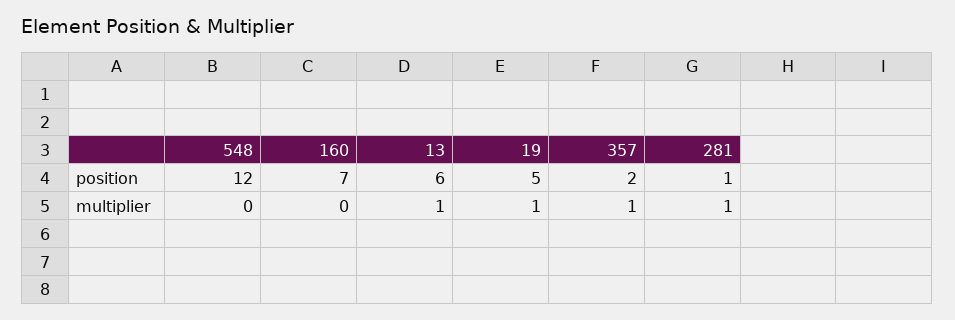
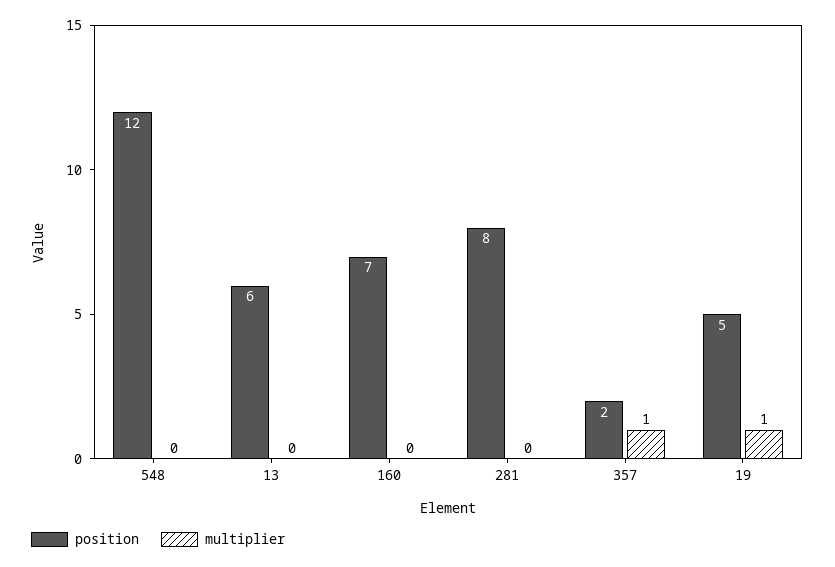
  {
    "position": {
      "548": 12,
      "160": 7,
      "13": 6,
      "19": 5,
      "357": 2,
-     "281": 1
+     "281": 8
    },
    "multiplier": {
      "548": 0,
      "160": 0,
-     "13": 1,
+     "13": 0,
      "19": 1,
      "357": 1,
-     "281": 1
+     "281": 0
    }
  }

